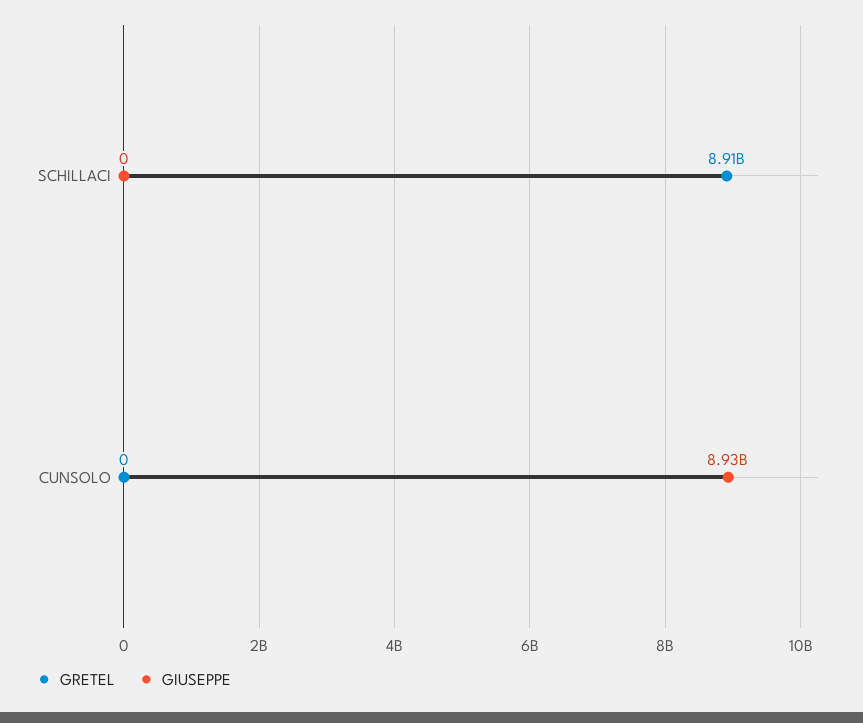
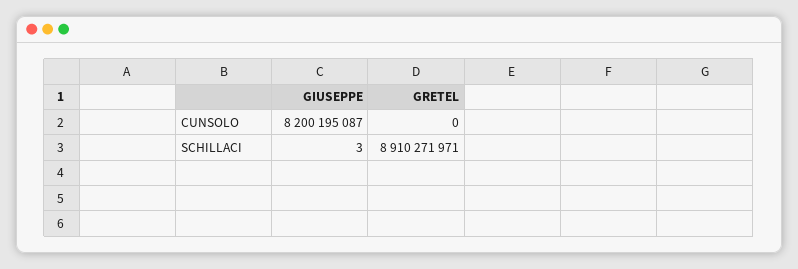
  {
    "GRETEL": {
      "SCHILLACI": 8910271971,
      "CUNSOLO": 0
    },
    "GIUSEPPE": {
-     "SCHILLACI": 0,
+     "SCHILLACI": 3,
-     "CUNSOLO": 8930000000
+     "CUNSOLO": 8200195087
    }
  }

